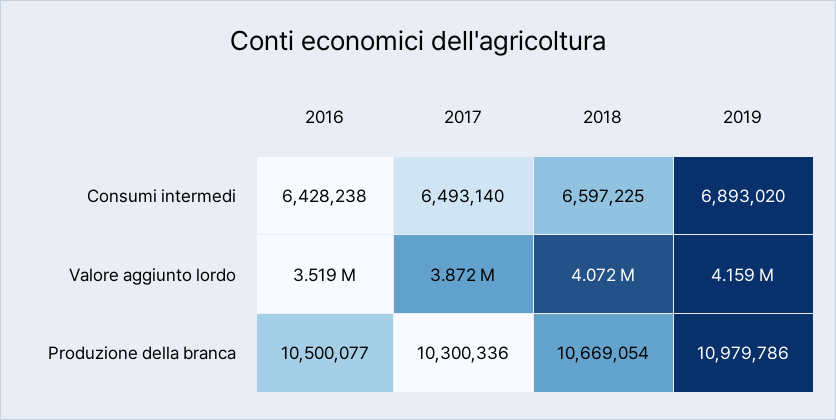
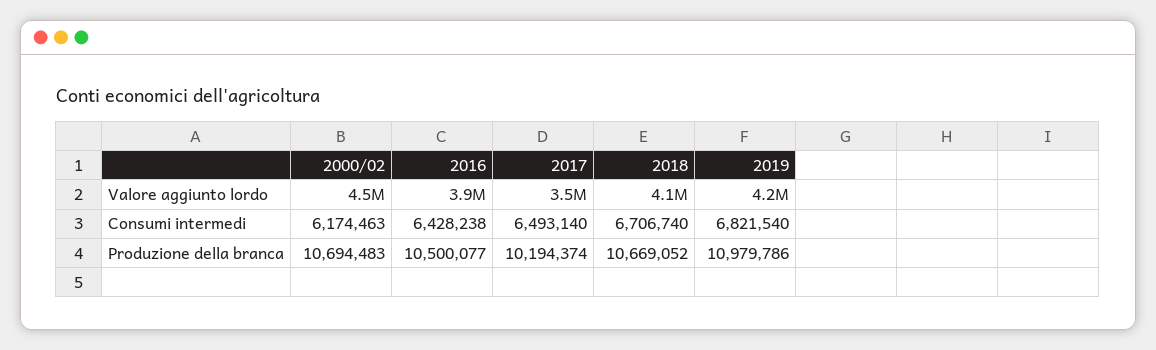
  {
    "2016": {
      "Consumi intermedi": 6428238,
-     "Valore aggiunto lordo": 3519000,
+     "Valore aggiunto lordo": 3900000,
      "Produzione della branca": 10500077
    },
    "2017": {
      "Consumi intermedi": 6493140,
-     "Valore aggiunto lordo": 3872000,
+     "Valore aggiunto lordo": 3500000,
-     "Produzione della branca": 10300336
+     "Produzione della branca": 10194374
    },
    "2018": {
-     "Consumi intermedi": 6597225,
+     "Consumi intermedi": 6706740,
      "Valore aggiunto lordo": 4072000,
-     "Produzione della branca": 10669054
+     "Produzione della branca": 10669052
    },
    "2019": {
-     "Consumi intermedi": 6893020,
+     "Consumi intermedi": 6821540,
      "Valore aggiunto lordo": 4159000,
      "Produzione della branca": 10979786
-   }
+   },
+   "2000/02": {
+     "Valore aggiunto lordo": 4500000,
+     "Consumi intermedi": 6174463,
+     "Produzione della branca": 10694483
+   }
  }

